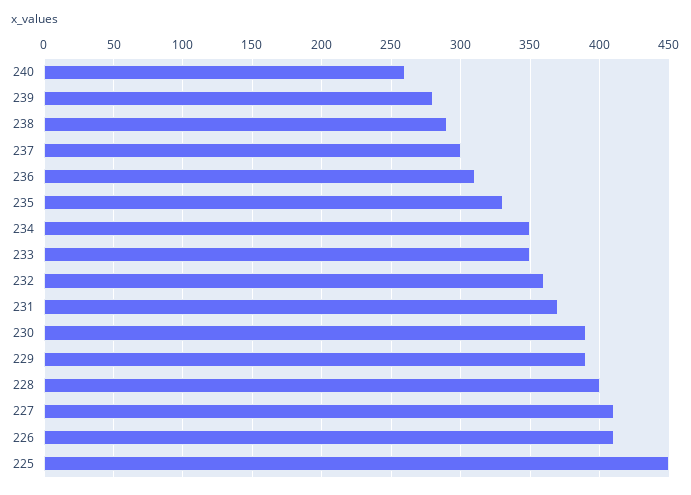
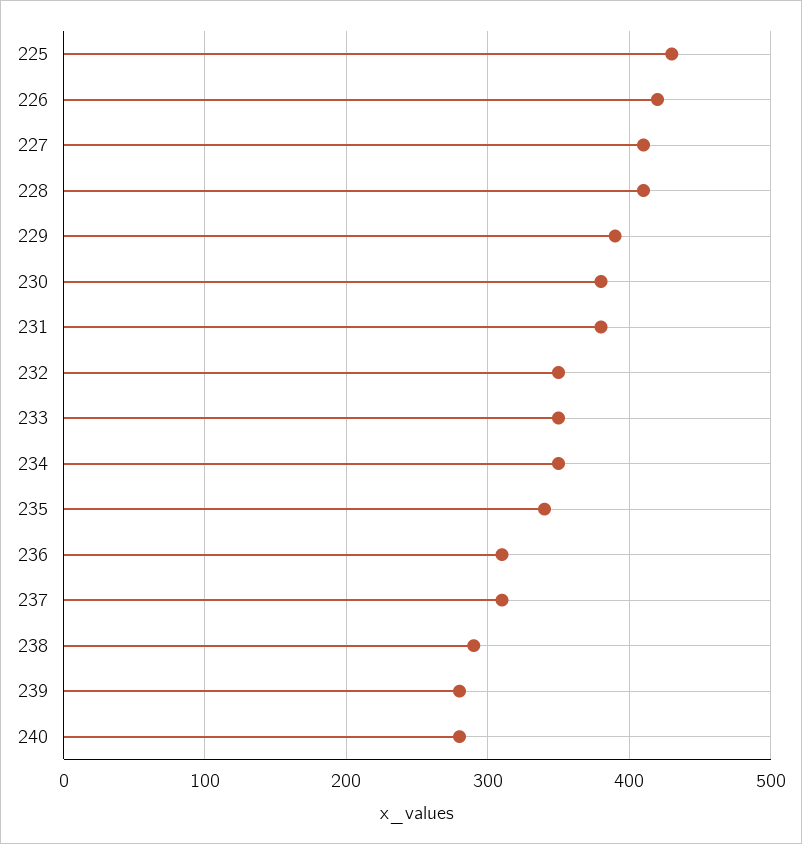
  {
-   "240": 260,
+   "240": 280,
    "239": 280,
    "238": 290,
-   "237": 300,
+   "237": 310,
    "236": 310,
-   "235": 330,
+   "235": 340,
    "234": 350,
    "233": 350,
-   "232": 360,
+   "232": 350,
-   "231": 370,
+   "231": 380,
-   "230": 390,
+   "230": 380,
    "229": 390,
-   "228": 400,
+   "228": 410,
    "227": 410,
-   "226": 410,
+   "226": 420,
-   "225": 450
+   "225": 430
  }

